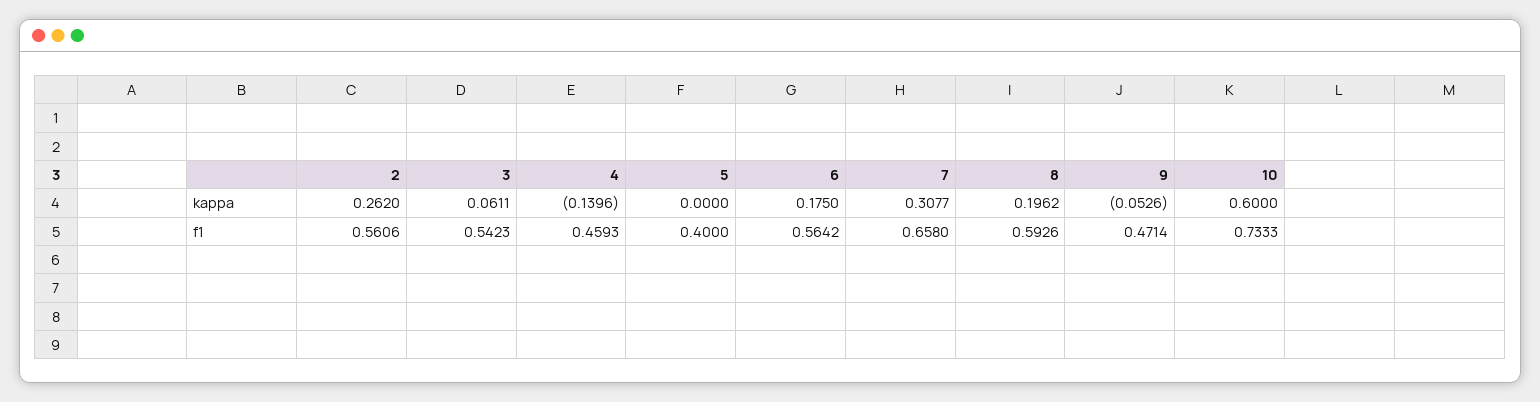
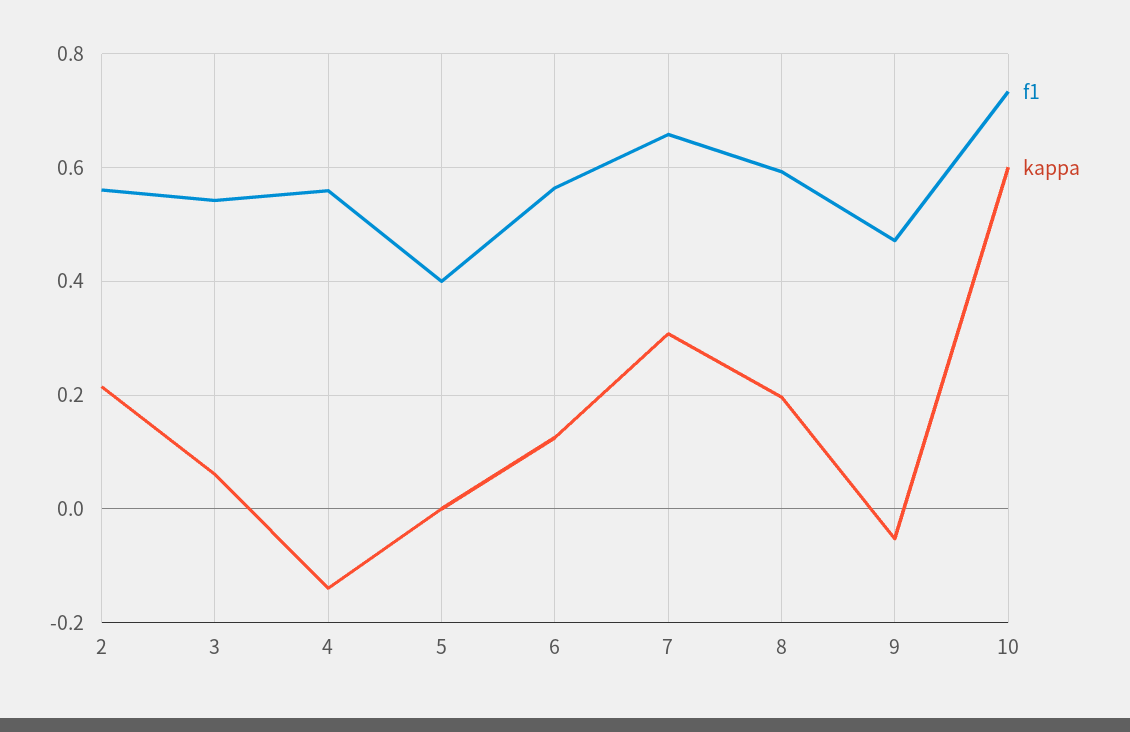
  {
    "kappa": {
-     "2": 0.262,
+     "2": 0.22,
      "3": 0.0611,
      "4": -0.1396,
      "5": 0,
-     "6": 0.175,
+     "6": 0.12,
      "7": 0.3077,
      "8": 0.1962,
      "9": -0.0526,
      "10": 0.6
    },
    "f1": {
      "2": 0.5606,
      "3": 0.5423,
-     "4": 0.4593,
+     "4": 0.56,
      "5": 0.4,
      "6": 0.5642,
      "7": 0.658,
      "8": 0.5926,
      "9": 0.4714,
      "10": 0.7333
    }
  }

